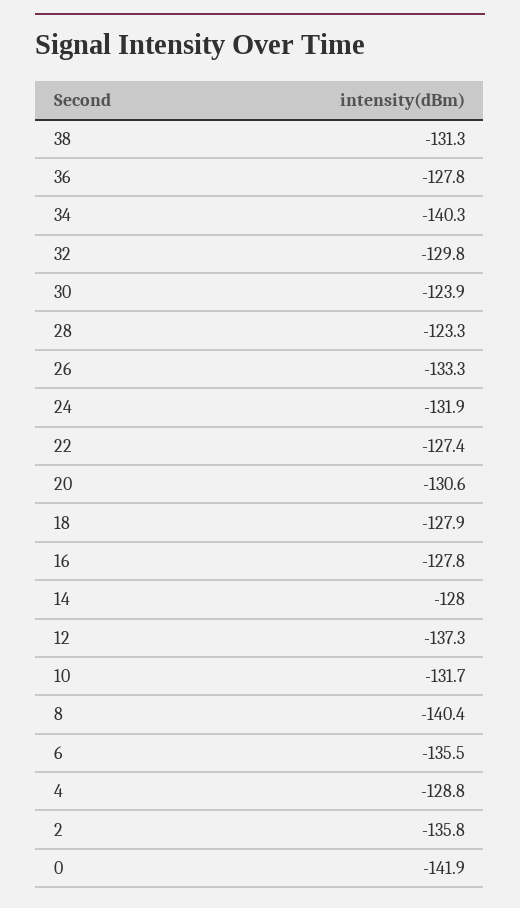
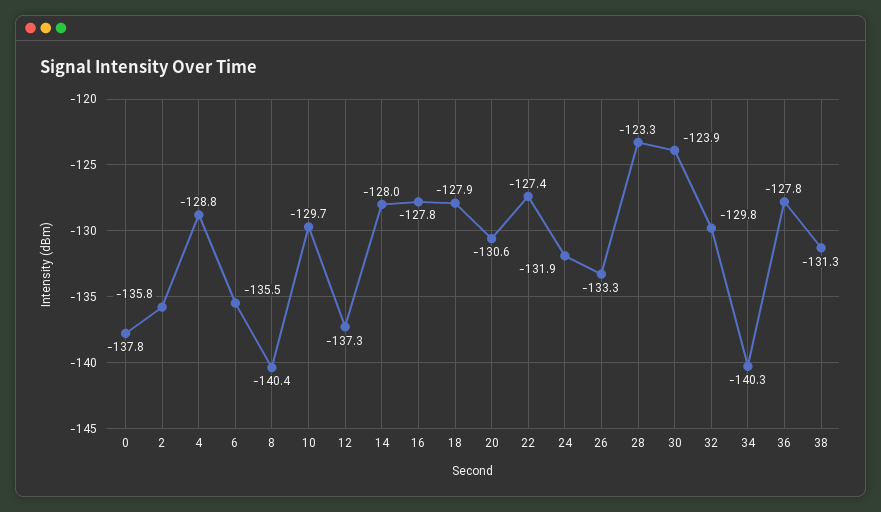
  {
    "38": -131.3,
    "36": -127.8,
    "34": -140.3,
    "32": -129.8,
    "30": -123.9,
    "28": -123.3,
    "26": -133.3,
    "24": -131.9,
    "22": -127.4,
    "20": -130.6,
    "18": -127.9,
    "16": -127.8,
    "14": -128,
    "12": -137.3,
-   "10": -131.7,
+   "10": -129.7,
    "8": -140.4,
    "6": -135.5,
    "4": -128.8,
    "2": -135.8,
-   "0": -141.9
+   "0": -137.8
  }

